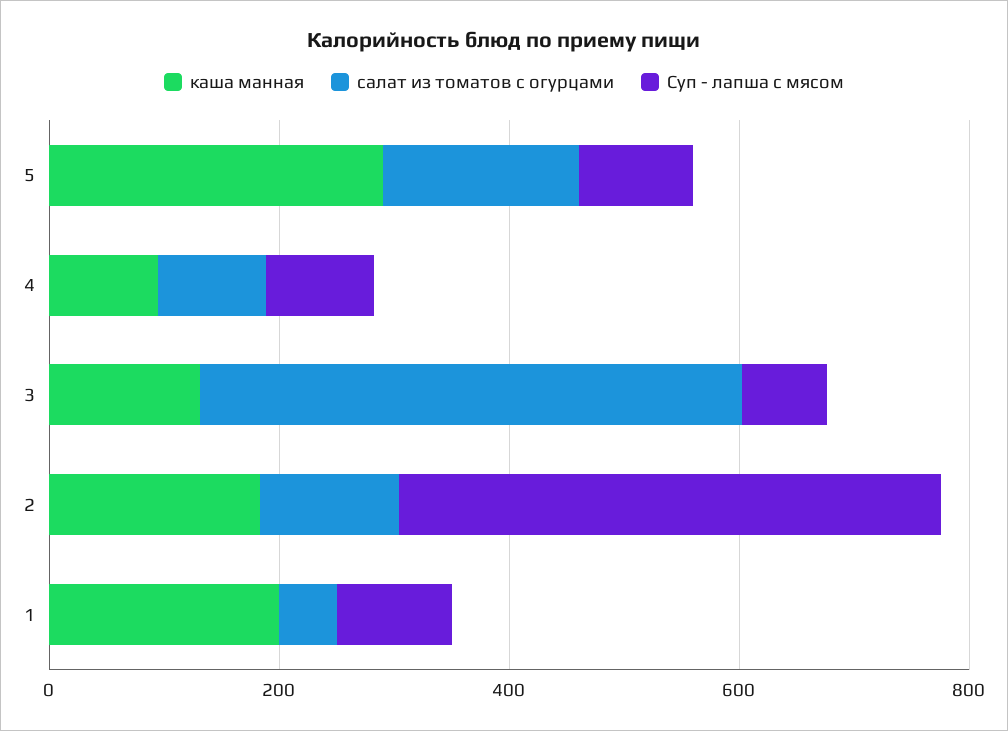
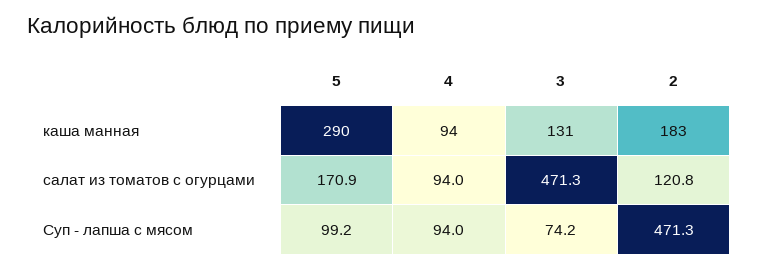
  {
    "каша манная": {
      "5": 290,
      "4": 94,
      "3": 131,
-     "2": 183,
+     "2": 183
-     "1": 200
    },
    "салат из томатов с огурцами": {
      "5": 170.9,
      "4": 94,
      "3": 471.3,
-     "2": 120.8,
+     "2": 120.8
-     "1": 50
    },
    "Суп - лапша с мясом": {
      "5": 99.2,
      "4": 94,
      "3": 74.2,
-     "2": 471.3,
+     "2": 471.3
-     "1": 100
    }
  }

